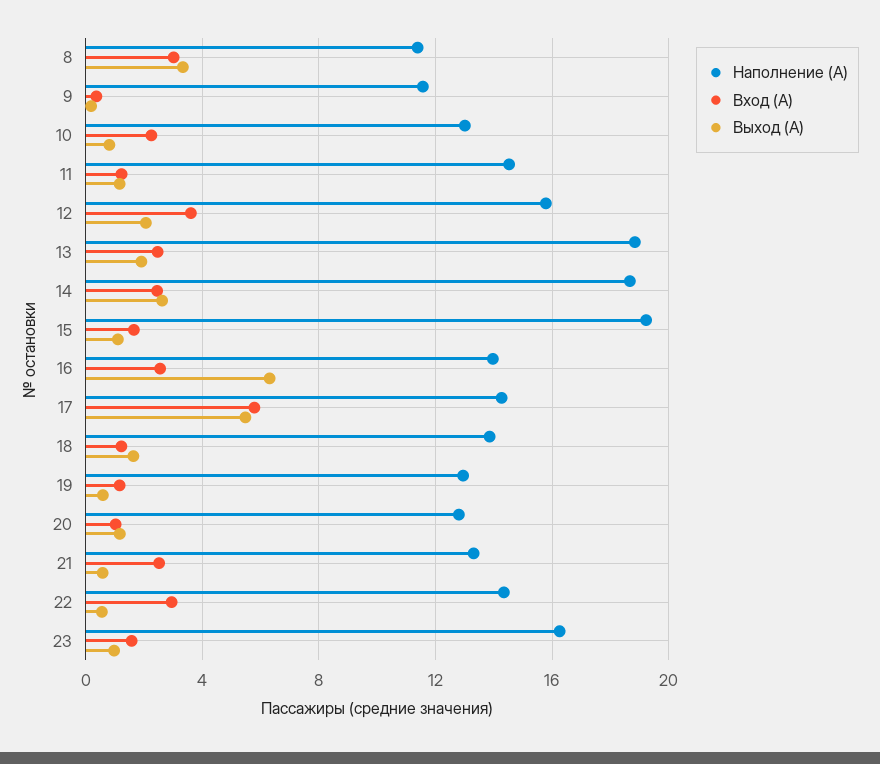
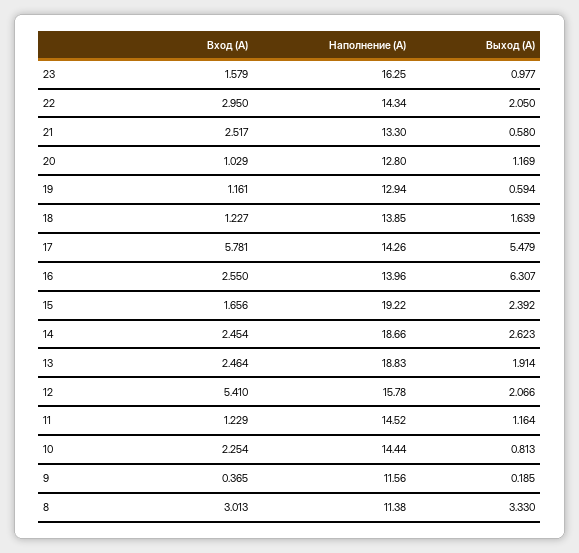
  {
    "Наполнение (А)": {
      "8": 11.38,
      "9": 11.56,
-     "10": 13,
+     "10": 14.44,
      "11": 14.52,
      "12": 15.78,
      "13": 18.83,
      "14": 18.66,
      "15": 19.22,
      "16": 13.96,
      "17": 14.26,
      "18": 13.85,
      "19": 12.94,
      "20": 12.8,
      "21": 13.3,
      "22": 14.34,
      "23": 16.25
    },
    "Вход (А)": {
      "8": 3.013,
      "9": 0.365,
      "10": 2.254,
      "11": 1.229,
-     "12": 3.5,
+     "12": 5.41,
      "13": 2.464,
      "14": 2.454,
      "15": 1.656,
      "16": 2.55,
      "17": 5.781,
      "18": 1.227,
      "19": 1.161,
      "20": 1.029,
      "21": 2.517,
      "22": 2.95,
      "23": 1.579
    },
    "Выход (А)": {
      "8": 3.33,
      "9": 0.185,
      "10": 0.813,
      "11": 1.164,
      "12": 2.066,
      "13": 1.914,
      "14": 2.623,
-     "15": 1,
+     "15": 2.392,
      "16": 6.307,
      "17": 5.479,
      "18": 1.639,
      "19": 0.594,
      "20": 1.169,
      "21": 0.58,
-     "22": 0.5,
+     "22": 2.05,
      "23": 0.977
    }
  }

